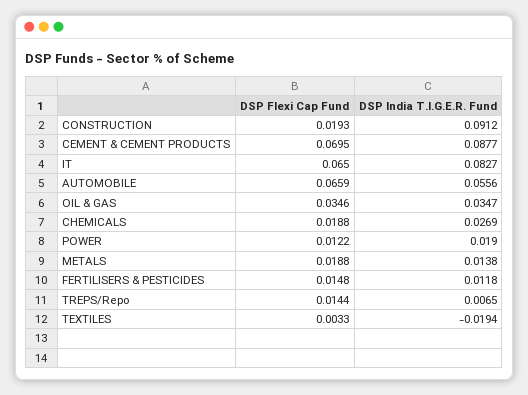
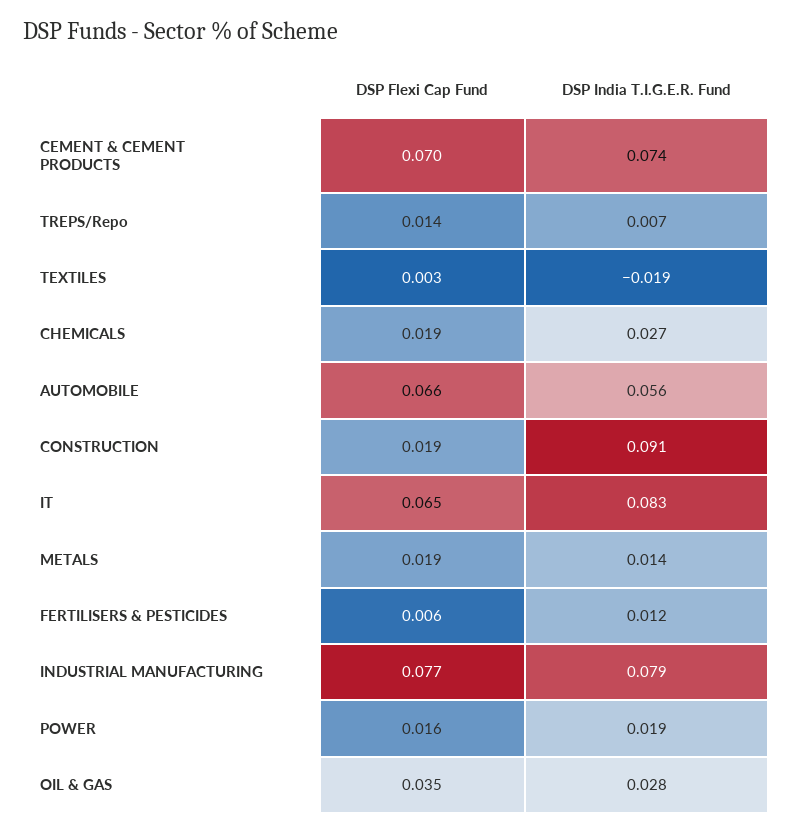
  {
    "DSP Flexi Cap Fund": {
      "CONSTRUCTION": 0.0193,
      "CEMENT & CEMENT PRODUCTS": 0.0695,
      "IT": 0.065,
      "AUTOMOBILE": 0.0659,
      "OIL & GAS": 0.0346,
      "CHEMICALS": 0.0188,
-     "POWER": 0.0122,
+     "POWER": 0.016,
      "METALS": 0.0188,
-     "FERTILISERS & PESTICIDES": 0.0148,
+     "FERTILISERS & PESTICIDES": 0.006,
      "TREPS/Repo": 0.0144,
-     "TEXTILES": 0.0033
+     "TEXTILES": 0.0033,
+     "INDUSTRIAL MANUFACTURING": 0.077
    },
    "DSP India T.I.G.E.R. Fund": {
      "CONSTRUCTION": 0.0912,
-     "CEMENT & CEMENT PRODUCTS": 0.0877,
+     "CEMENT & CEMENT PRODUCTS": 0.074,
      "IT": 0.0827,
      "AUTOMOBILE": 0.0556,
-     "OIL & GAS": 0.0347,
+     "OIL & GAS": 0.028,
      "CHEMICALS": 0.0269,
      "POWER": 0.019,
      "METALS": 0.0138,
      "FERTILISERS & PESTICIDES": 0.0118,
      "TREPS/Repo": 0.0065,
-     "TEXTILES": -0.0194
+     "TEXTILES": -0.0194,
+     "INDUSTRIAL MANUFACTURING": 0.079
    }
  }

